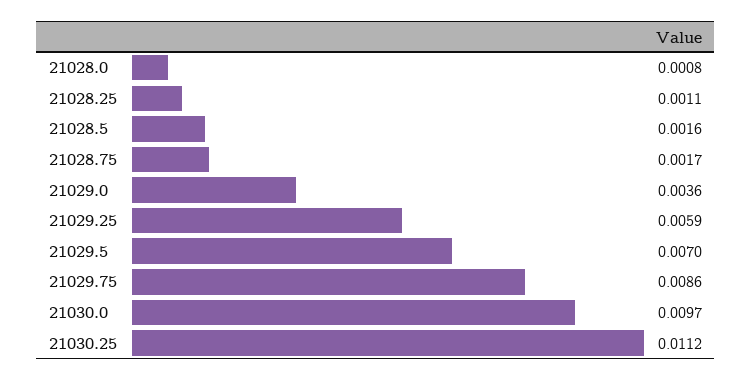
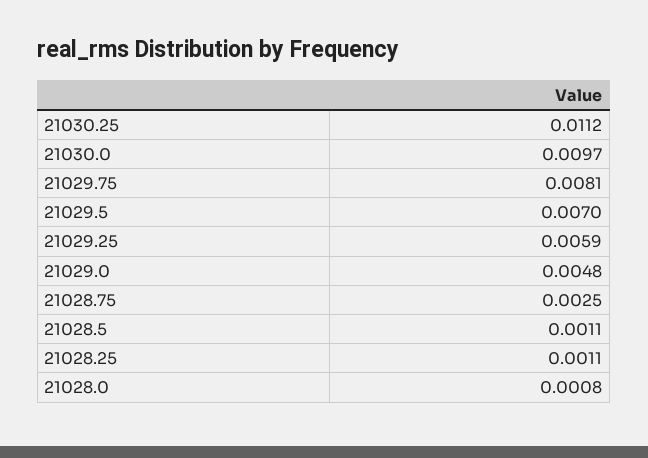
  {
    "21028.0": 0.0008,
    "21028.25": 0.0011,
-   "21028.5": 0.0016,
+   "21028.5": 0.0011,
-   "21028.75": 0.0017,
+   "21028.75": 0.0025,
-   "21029.0": 0.0036,
+   "21029.0": 0.0048,
    "21029.25": 0.0059,
    "21029.5": 0.007,
-   "21029.75": 0.0086,
+   "21029.75": 0.0081,
    "21030.0": 0.0097,
    "21030.25": 0.0112
  }

